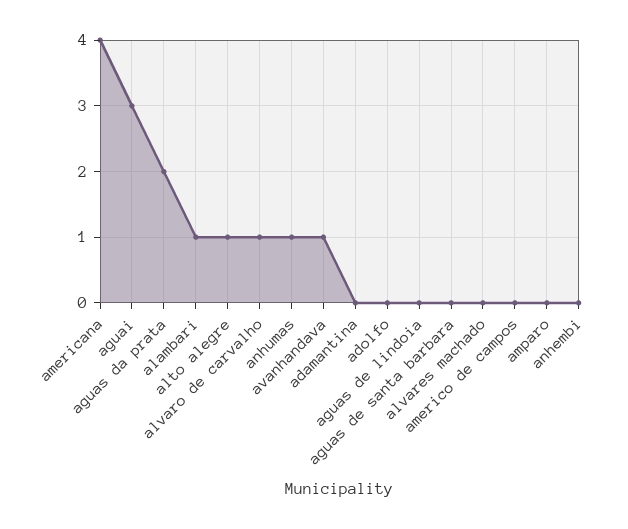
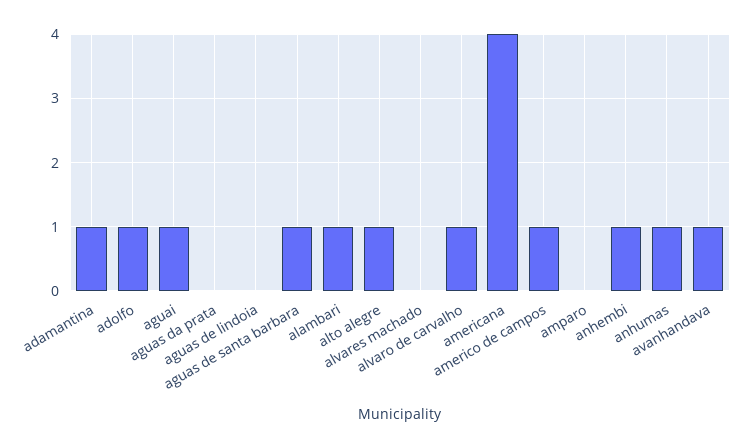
  {
    "americana": 4,
-   "aguai": 3,
+   "aguai": 1,
-   "aguas da prata": 2,
+   "aguas da prata": 0,
    "alambari": 1,
    "alto alegre": 1,
    "alvaro de carvalho": 1,
    "anhumas": 1,
    "avanhandava": 1,
-   "adamantina": 0,
+   "adamantina": 1,
-   "adolfo": 0,
+   "adolfo": 1,
    "aguas de lindoia": 0,
-   "aguas de santa barbara": 0,
+   "aguas de santa barbara": 1,
    "alvares machado": 0,
-   "americo de campos": 0,
+   "americo de campos": 1,
    "amparo": 0,
-   "anhembi": 0
+   "anhembi": 1
  }

